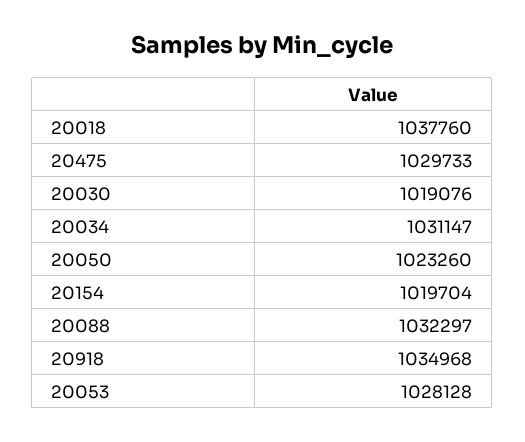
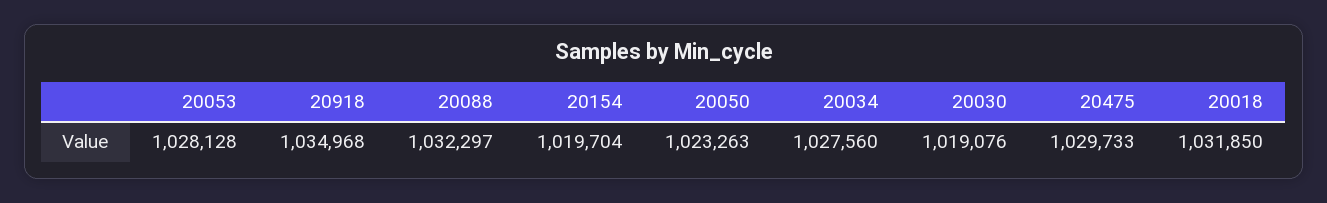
  {
-   "20018": 1037760,
+   "20018": 1031850,
    "20475": 1029733,
    "20030": 1019076,
-   "20034": 1031147,
+   "20034": 1027560,
-   "20050": 1023260,
+   "20050": 1023263,
    "20154": 1019704,
    "20088": 1032297,
    "20918": 1034968,
    "20053": 1028128
  }

